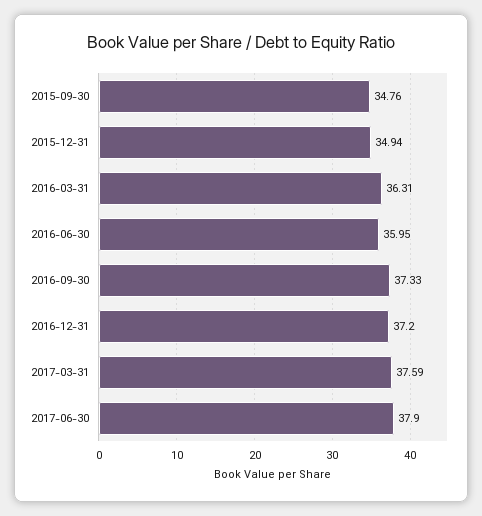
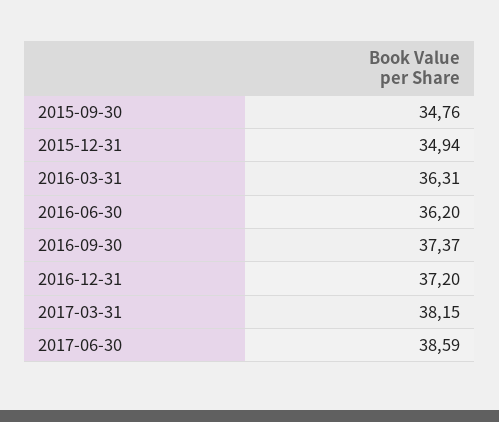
  {
    "2015-09-30": 34.76,
    "2015-12-31": 34.94,
    "2016-03-31": 36.31,
-   "2016-06-30": 35.95,
+   "2016-06-30": 36.2,
-   "2016-09-30": 37.33,
+   "2016-09-30": 37.37,
    "2016-12-31": 37.2,
-   "2017-03-31": 37.59,
+   "2017-03-31": 38.15,
-   "2017-06-30": 37.9
+   "2017-06-30": 38.59
  }

